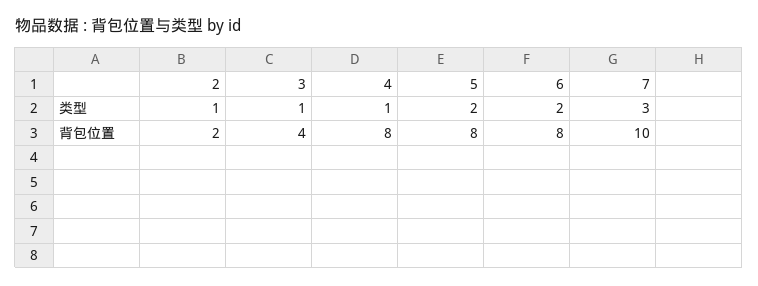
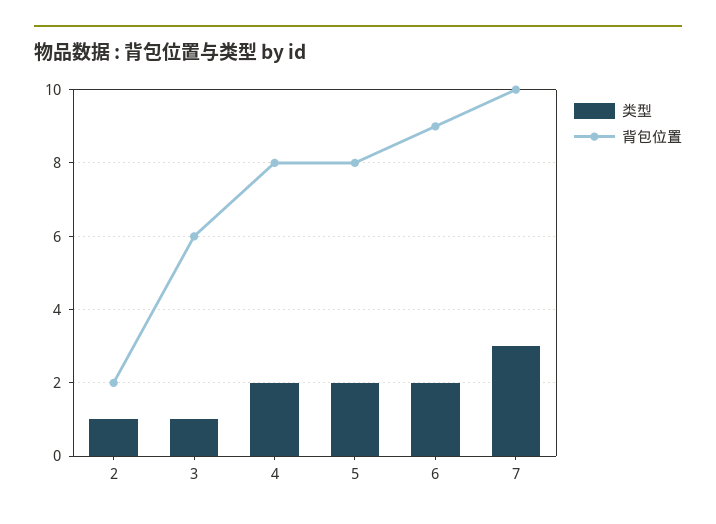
  {
    "类型": {
      "2": 1,
      "3": 1,
-     "4": 1,
+     "4": 2,
      "5": 2,
      "6": 2,
      "7": 3
    },
    "背包位置": {
      "2": 2,
-     "3": 4,
+     "3": 6,
      "4": 8,
      "5": 8,
-     "6": 8,
+     "6": 9,
      "7": 10
    }
  }

